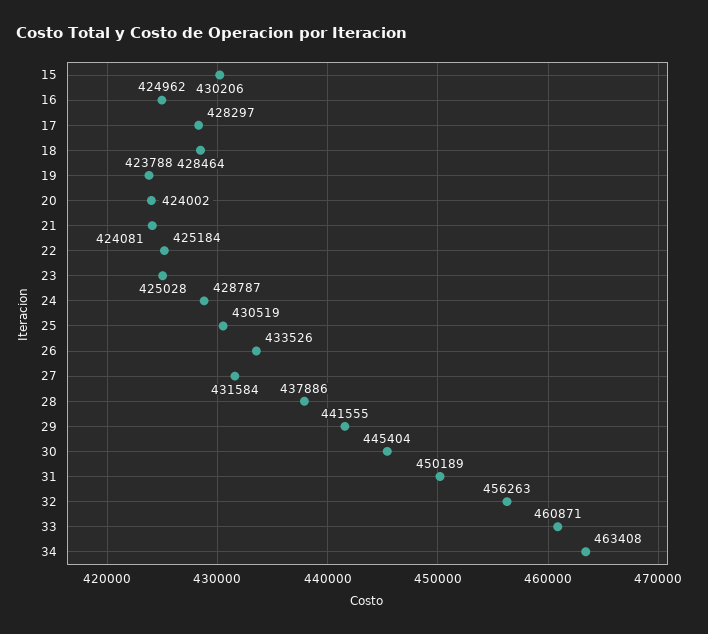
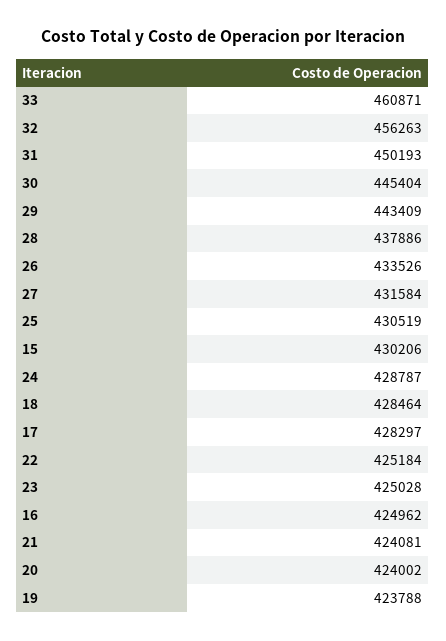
  {
    "15": 430206,
    "16": 424962,
    "17": 428297,
    "18": 428464,
    "19": 423788,
    "20": 424002,
    "21": 424081,
    "22": 425184,
    "23": 425028,
    "24": 428787,
    "25": 430519,
    "26": 433526,
    "27": 431584,
    "28": 437886,
-   "29": 441555,
+   "29": 443409,
    "30": 445404,
-   "31": 450189,
+   "31": 450193,
    "32": 456263,
-   "33": 460871,
+   "33": 460871
-   "34": 463408
  }

